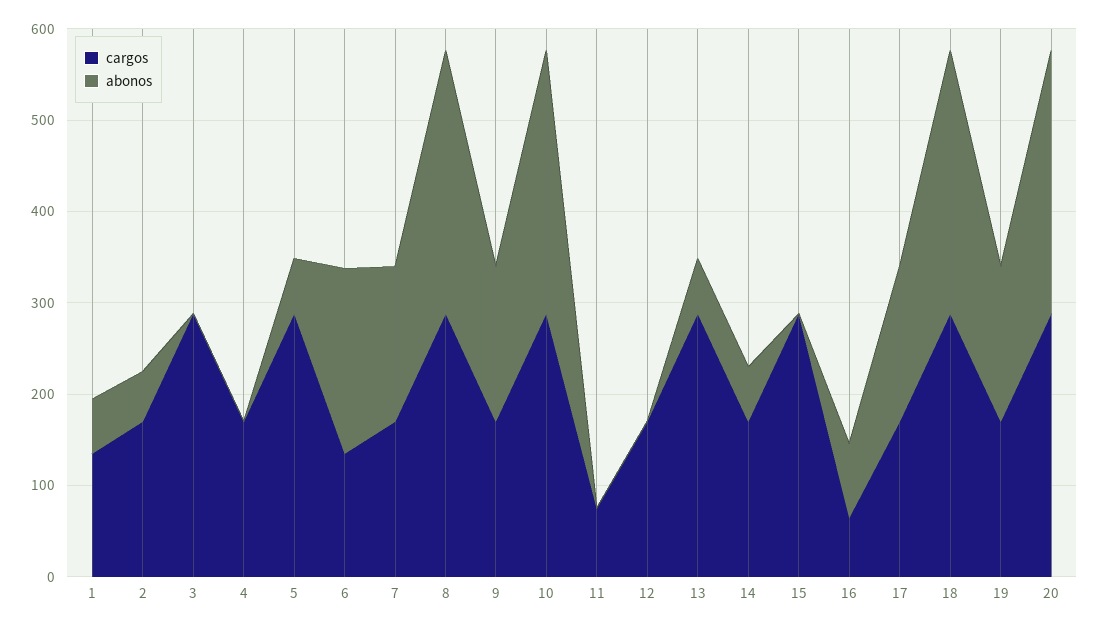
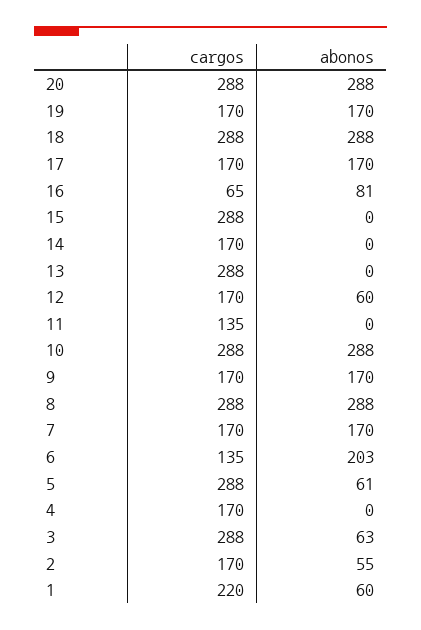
  {
    "cargos": {
-     "1": 140,
+     "1": 220,
      "2": 170,
      "3": 288,
      "4": 170,
      "5": 288,
      "6": 135,
      "7": 170,
      "8": 288,
      "9": 170,
      "10": 288,
-     "11": 80,
+     "11": 135,
      "12": 170,
      "13": 288,
      "14": 170,
      "15": 288,
      "16": 65,
      "17": 170,
      "18": 288,
      "19": 170,
      "20": 288
    },
    "abonos": {
      "1": 60,
      "2": 55,
-     "3": 0,
+     "3": 63,
      "4": 0,
      "5": 61,
      "6": 203,
      "7": 170,
      "8": 288,
      "9": 170,
      "10": 288,
      "11": 0,
-     "12": 0,
+     "12": 60,
-     "13": 60,
+     "13": 0,
-     "14": 60,
+     "14": 0,
      "15": 0,
      "16": 81,
      "17": 170,
      "18": 288,
      "19": 170,
      "20": 288
    }
  }

